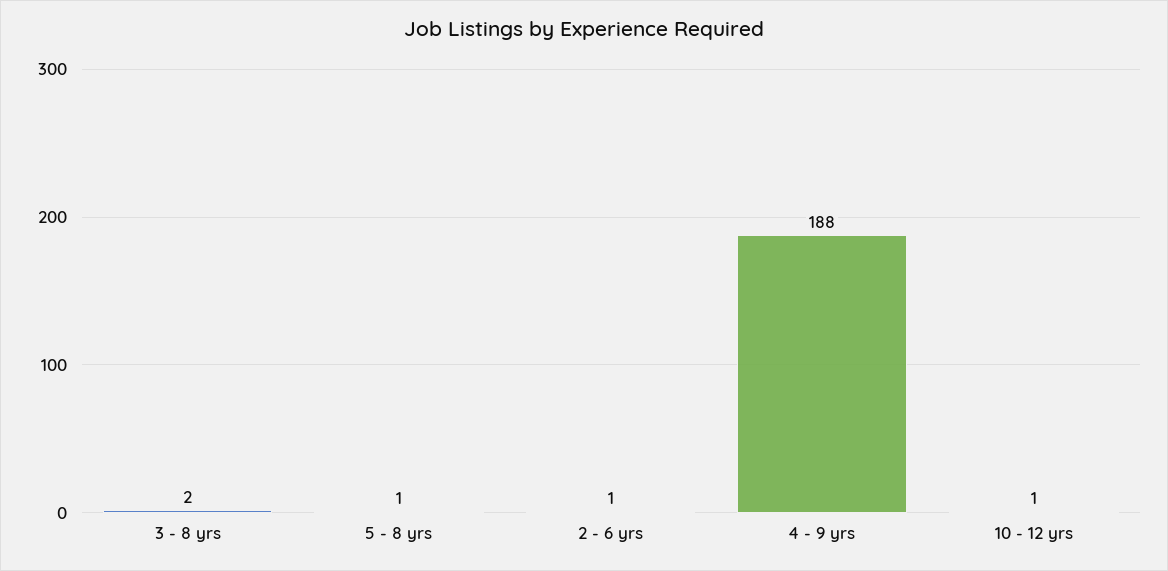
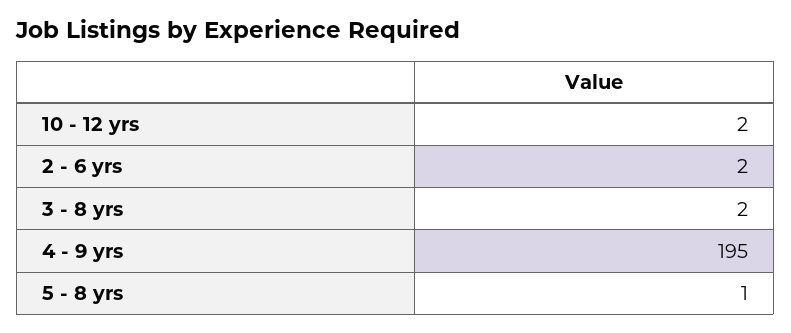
  {
    "3 - 8 yrs": 2,
    "5 - 8 yrs": 1,
-   "2 - 6 yrs": 1,
+   "2 - 6 yrs": 2,
-   "4 - 9 yrs": 188,
+   "4 - 9 yrs": 195,
-   "10 - 12 yrs": 1
+   "10 - 12 yrs": 2
  }

